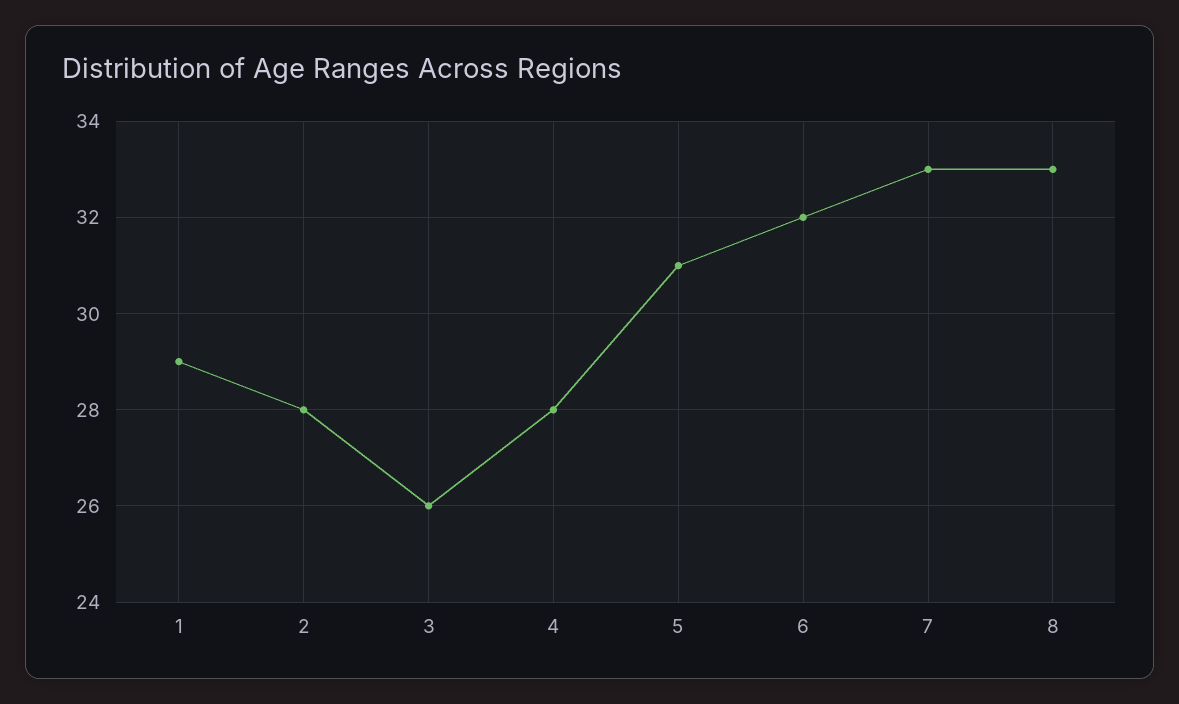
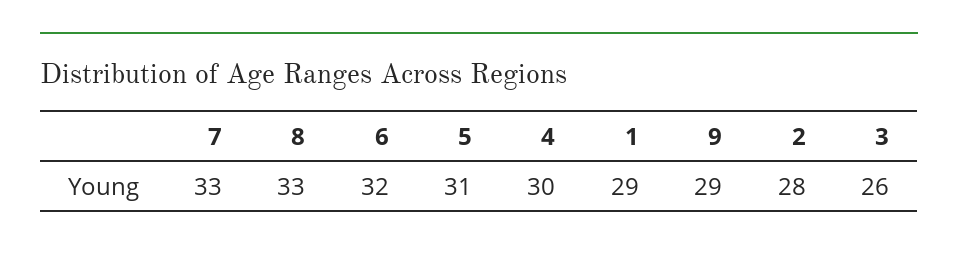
  {
    "1": 29,
    "2": 28,
    "3": 26,
-   "4": 28,
+   "4": 30,
    "5": 31,
    "6": 32,
    "7": 33,
-   "8": 33
+   "8": 33,
+   "9": 29
  }

